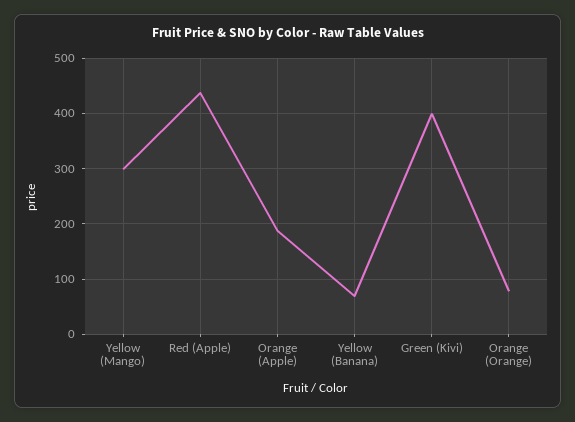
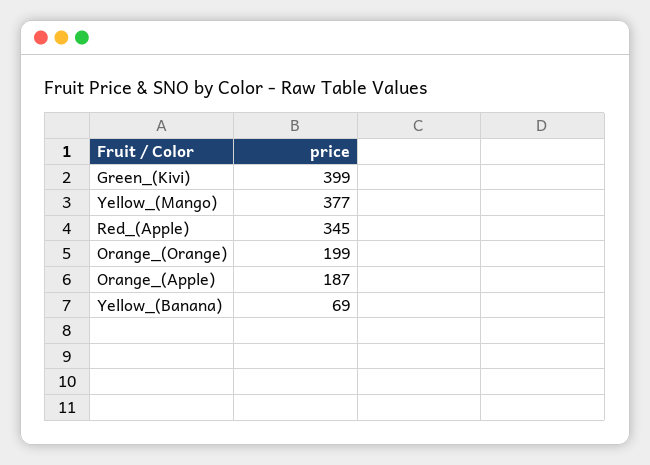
  {
-   "Yellow (Mango)": 300,
+   "Yellow (Mango)": 377,
-   "Red (Apple)": 440,
+   "Red (Apple)": 345,
    "Orange (Apple)": 187,
    "Yellow (Banana)": 69,
    "Green (Kivi)": 399,
-   "Orange (Orange)": 80
+   "Orange (Orange)": 199
  }

